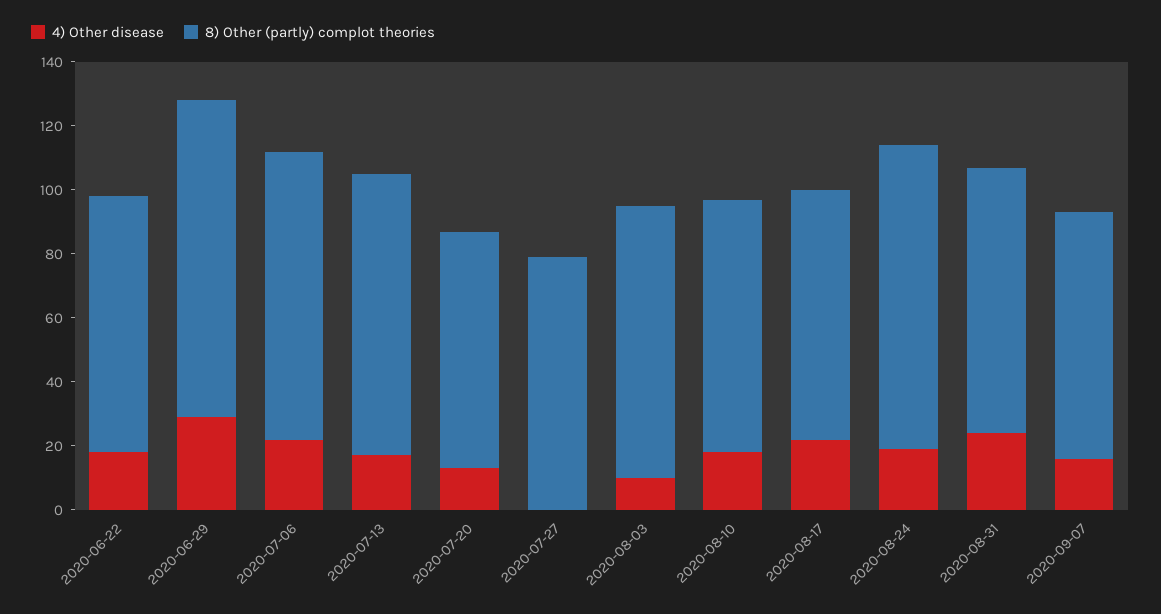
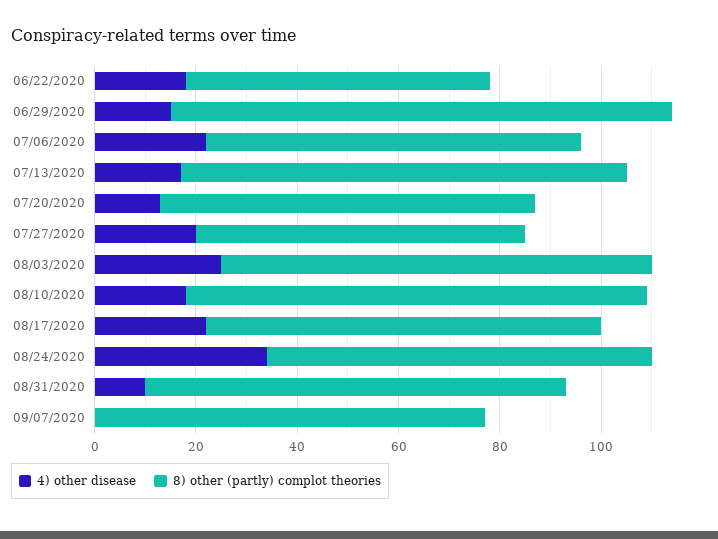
  {
    "4) Other disease": {
      "2020-06-22": 20,
-     "2020-06-29": 30,
+     "2020-06-29": 15,
      "2020-07-06": 20,
      "2020-07-13": 15,
      "2020-07-20": 15,
-     "2020-07-27": 0,
+     "2020-07-27": 20,
-     "2020-08-03": 10,
+     "2020-08-03": 25,
      "2020-08-10": 20,
      "2020-08-17": 20,
-     "2020-08-24": 20,
+     "2020-08-24": 35,
-     "2020-08-31": 25,
+     "2020-08-31": 10,
-     "2020-09-07": 15
+     "2020-09-07": 0
    },
    "8) Other (partly) complot theories": {
-     "2020-06-22": 80,
+     "2020-06-22": 60,
      "2020-06-29": 100,
-     "2020-07-06": 90,
+     "2020-07-06": 75,
      "2020-07-13": 90,
      "2020-07-20": 75,
-     "2020-07-27": 80,
+     "2020-07-27": 65,
      "2020-08-03": 85,
-     "2020-08-10": 80,
+     "2020-08-10": 90,
      "2020-08-17": 80,
-     "2020-08-24": 95,
+     "2020-08-24": 75,
      "2020-08-31": 85,
      "2020-09-07": 75
    }
  }

